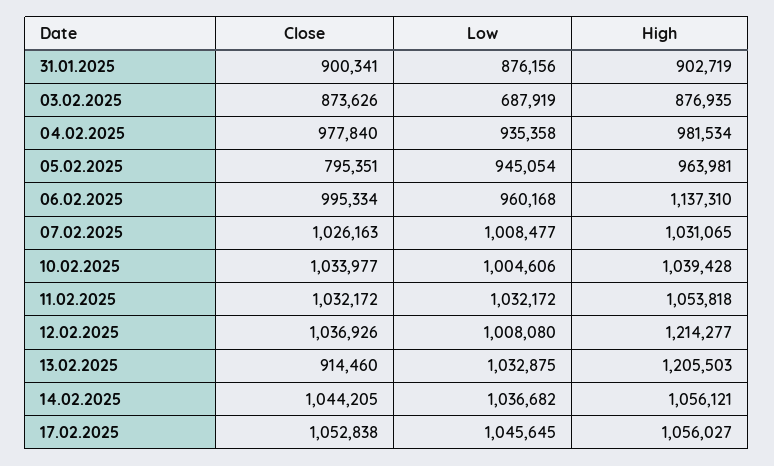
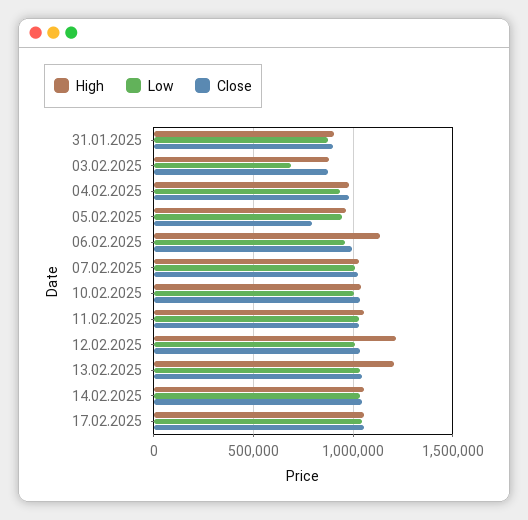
  {
    "Close": {
      "31.01.2025": 900341,
      "03.02.2025": 873626,
      "04.02.2025": 977840,
      "05.02.2025": 795351,
      "06.02.2025": 995334,
      "07.02.2025": 1026163,
      "10.02.2025": 1033977,
      "11.02.2025": 1032172,
      "12.02.2025": 1036926,
-     "13.02.2025": 914460,
+     "13.02.2025": 1050000,
      "14.02.2025": 1044205,
      "17.02.2025": 1052838
    },
    "Low": {
      "31.01.2025": 876156,
      "03.02.2025": 687919,
      "04.02.2025": 935358,
      "05.02.2025": 945054,
      "06.02.2025": 960168,
      "07.02.2025": 1008477,
      "10.02.2025": 1004606,
      "11.02.2025": 1032172,
      "12.02.2025": 1008080,
      "13.02.2025": 1032875,
      "14.02.2025": 1036682,
      "17.02.2025": 1045645
    },
    "High": {
      "31.01.2025": 902719,
      "03.02.2025": 876935,
      "04.02.2025": 981534,
      "05.02.2025": 963981,
      "06.02.2025": 1137310,
      "07.02.2025": 1031065,
      "10.02.2025": 1039428,
      "11.02.2025": 1053818,
      "12.02.2025": 1214277,
      "13.02.2025": 1205503,
      "14.02.2025": 1056121,
      "17.02.2025": 1056027
    }
  }

